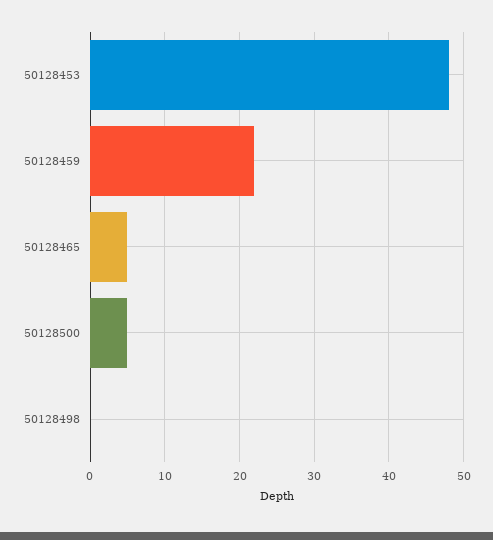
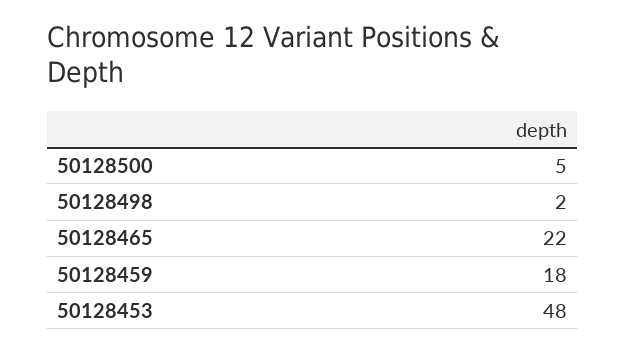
  {
    "50128453": 48,
-   "50128459": 22,
+   "50128459": 18,
-   "50128465": 5,
+   "50128465": 22,
    "50128500": 5,
-   "50128498": 0
+   "50128498": 2
  }

